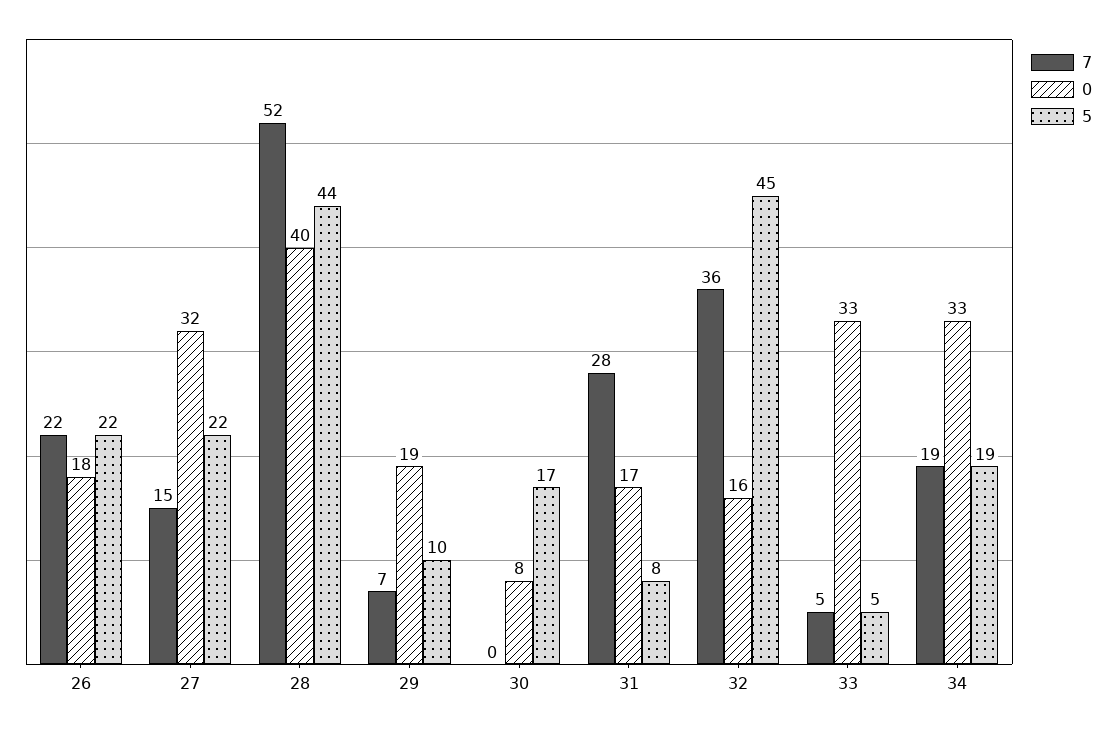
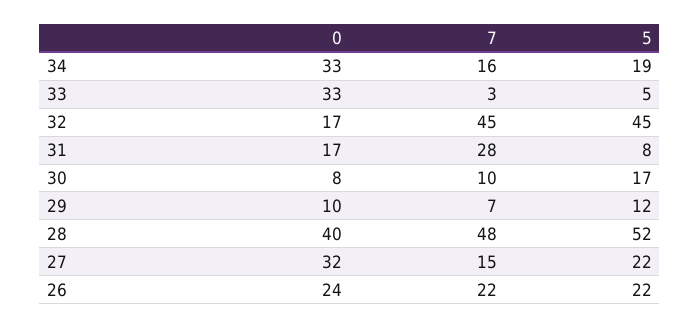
  {
    "7": {
      "26": 22,
      "27": 15,
-     "28": 52,
+     "28": 48,
      "29": 7,
-     "30": 0,
+     "30": 10,
      "31": 28,
-     "32": 36,
+     "32": 45,
-     "33": 5,
+     "33": 3,
-     "34": 19
+     "34": 16
    },
    "0": {
-     "26": 18,
+     "26": 24,
      "27": 32,
      "28": 40,
-     "29": 19,
+     "29": 10,
      "30": 8,
      "31": 17,
-     "32": 16,
+     "32": 17,
      "33": 33,
      "34": 33
    },
    "5": {
      "26": 22,
      "27": 22,
-     "28": 44,
+     "28": 52,
-     "29": 10,
+     "29": 12,
      "30": 17,
      "31": 8,
      "32": 45,
      "33": 5,
      "34": 19
    }
  }

